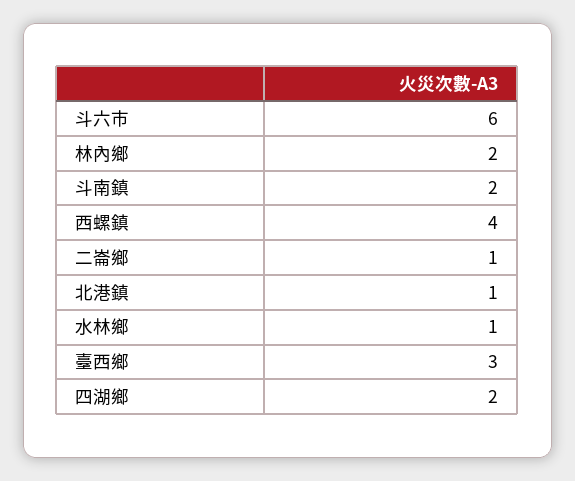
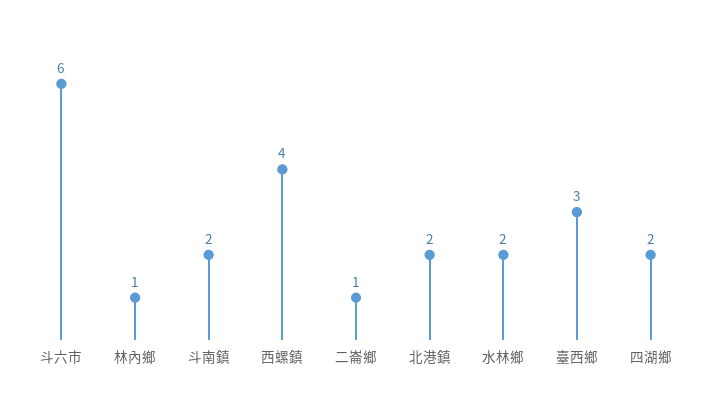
  {
    "斗六市": 6,
-   "林內鄉": 2,
+   "林內鄉": 1,
    "斗南鎮": 2,
    "西螺鎮": 4,
    "二崙鄉": 1,
-   "北港鎮": 1,
+   "北港鎮": 2,
-   "水林鄉": 1,
+   "水林鄉": 2,
    "臺西鄉": 3,
    "四湖鄉": 2
  }

